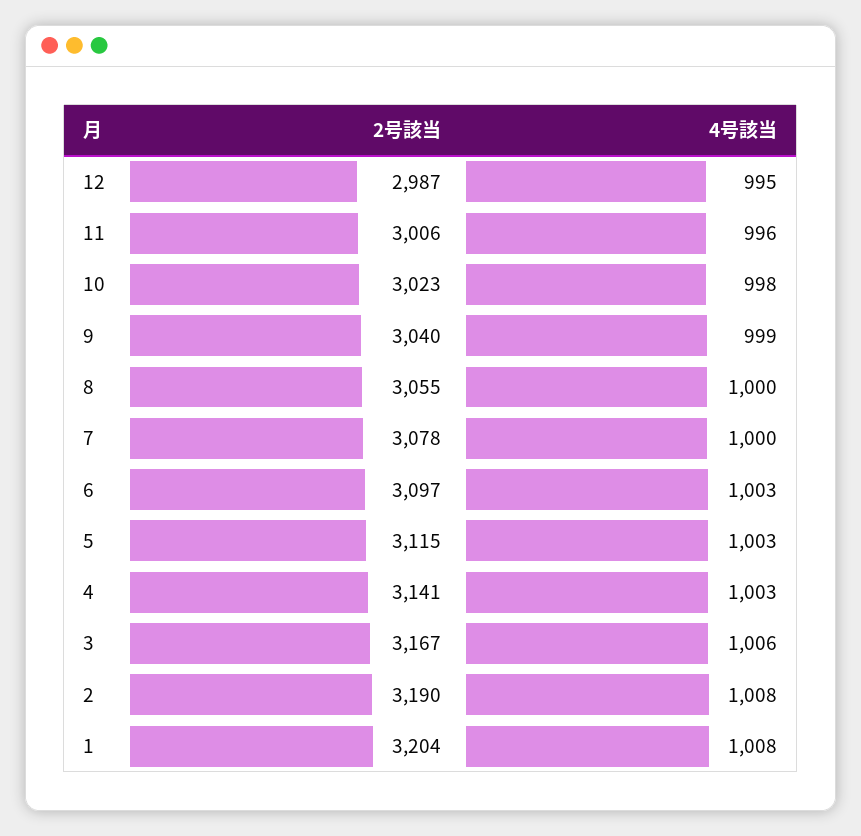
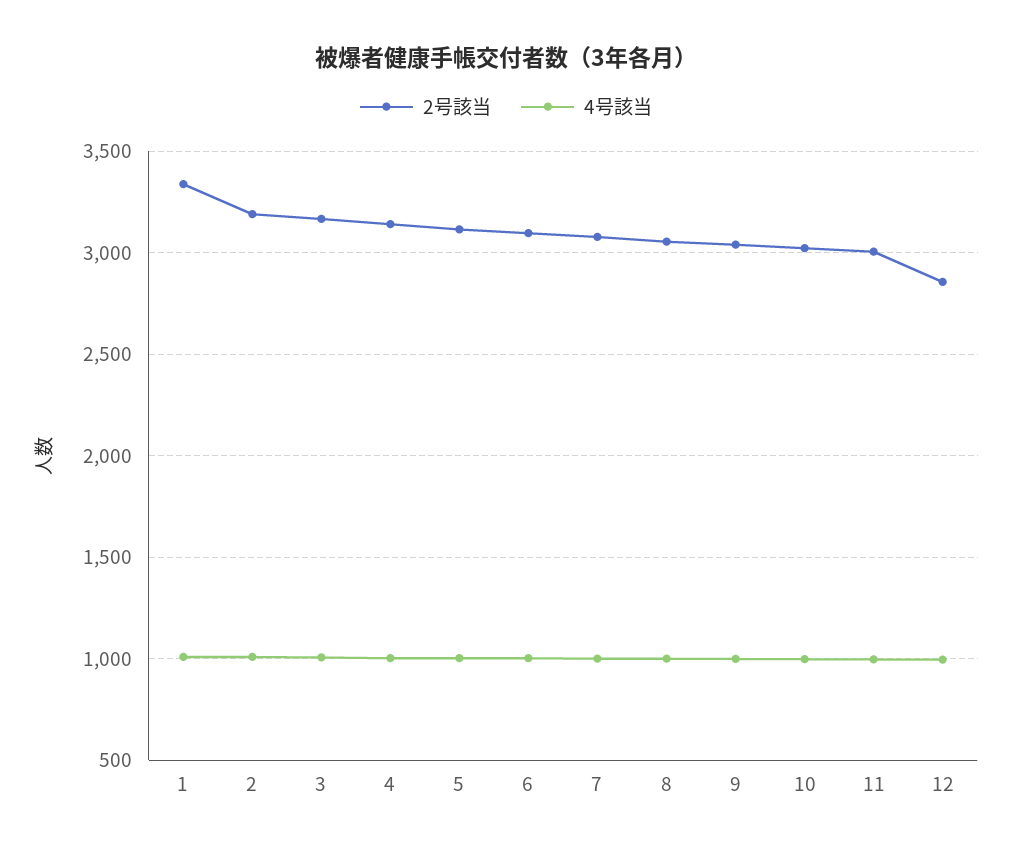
  {
    "2号該当": {
-     "12": 2987,
+     "12": 2850,
      "11": 3006,
      "10": 3023,
      "9": 3040,
      "8": 3055,
      "7": 3078,
      "6": 3097,
      "5": 3115,
      "4": 3141,
      "3": 3167,
      "2": 3190,
-     "1": 3204
+     "1": 3350
    },
    "4号該当": {
      "12": 995,
      "11": 996,
      "10": 998,
      "9": 999,
      "8": 1000,
      "7": 1000,
      "6": 1003,
      "5": 1003,
      "4": 1003,
      "3": 1006,
      "2": 1008,
      "1": 1008
    }
  }

